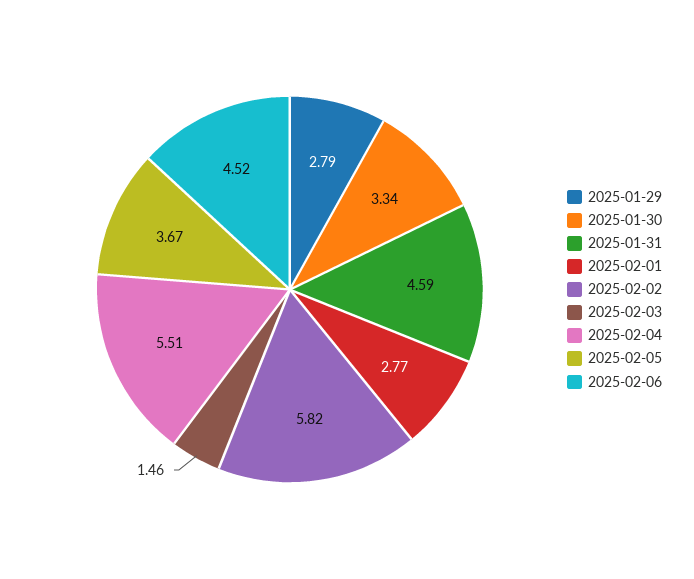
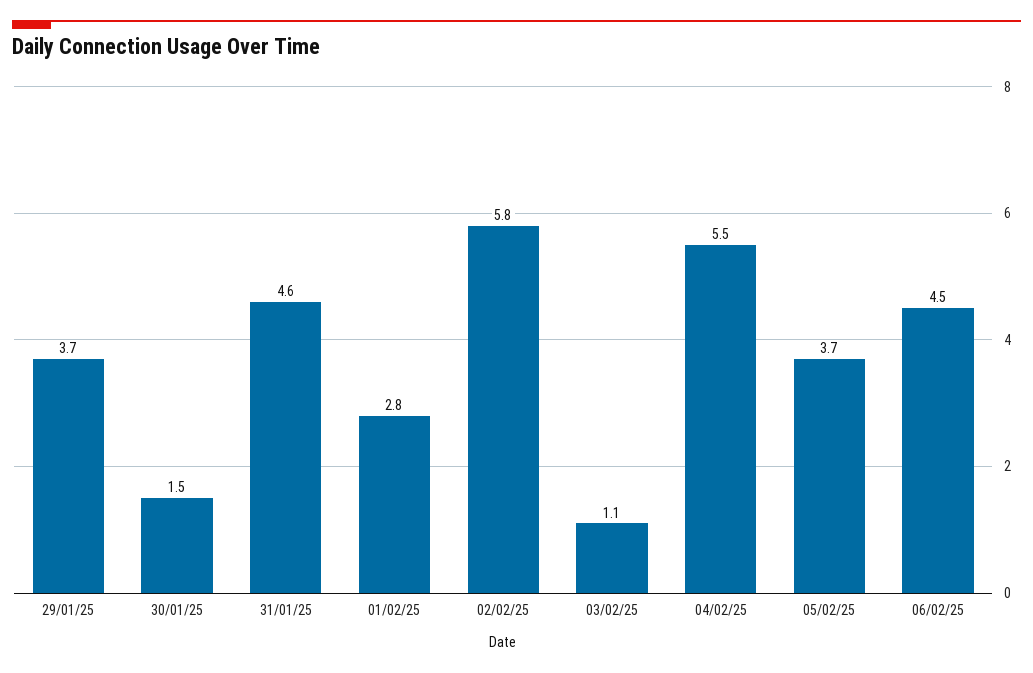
  {
-   "2025-01-29": 2.79,
+   "2025-01-29": 3.7,
-   "2025-01-30": 3.34,
+   "2025-01-30": 1.5,
    "2025-01-31": 4.59,
    "2025-02-01": 2.77,
    "2025-02-02": 5.82,
-   "2025-02-03": 1.46,
+   "2025-02-03": 1.1,
    "2025-02-04": 5.51,
    "2025-02-05": 3.67,
    "2025-02-06": 4.52
  }

